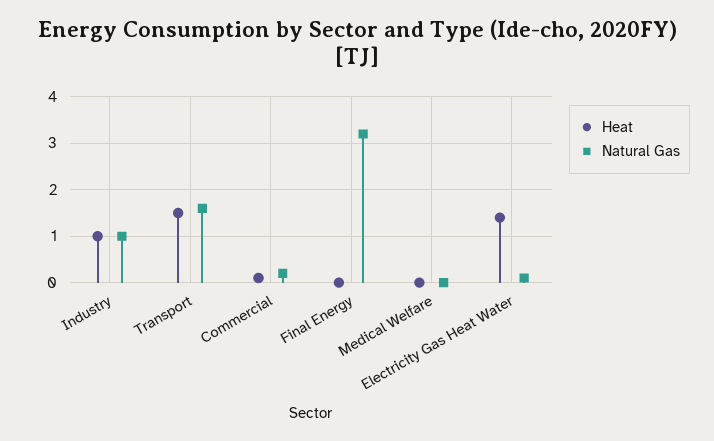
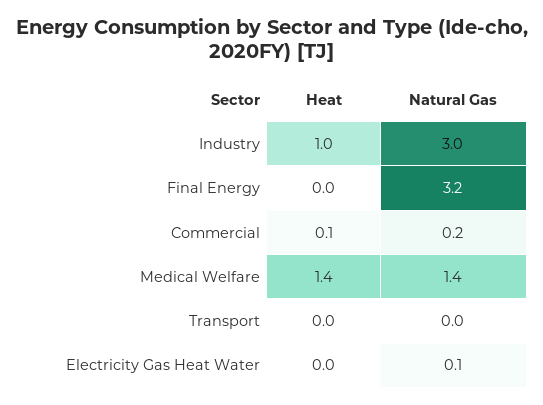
  {
    "Heat": {
      "Industry": 1,
-     "Transport": 1.5,
+     "Transport": 0,
      "Commercial": 0.1,
      "Final Energy": 0,
-     "Medical Welfare": 0,
+     "Medical Welfare": 1.4,
-     "Electricity Gas Heat Water": 1.5
+     "Electricity Gas Heat Water": 0
    },
    "Natural Gas": {
-     "Industry": 1,
+     "Industry": 3,
-     "Transport": 1.5,
+     "Transport": 0,
      "Commercial": 0.2,
      "Final Energy": 3.2,
-     "Medical Welfare": 0,
+     "Medical Welfare": 1.4,
      "Electricity Gas Heat Water": 0.1
    }
  }

